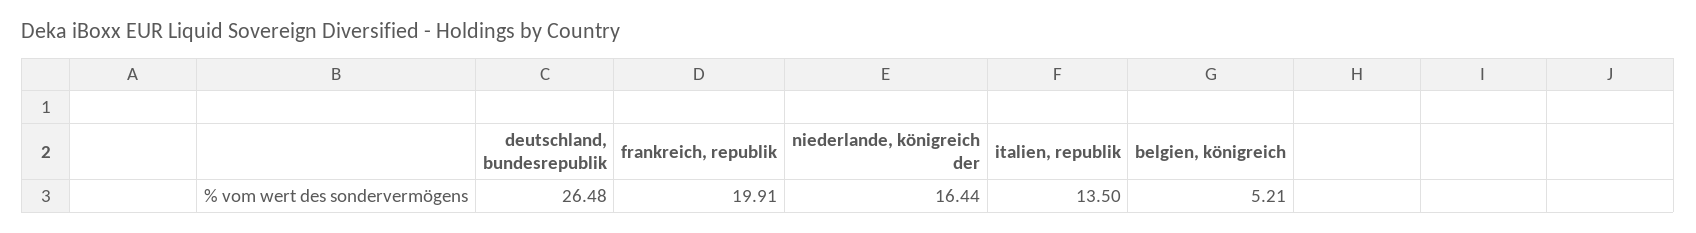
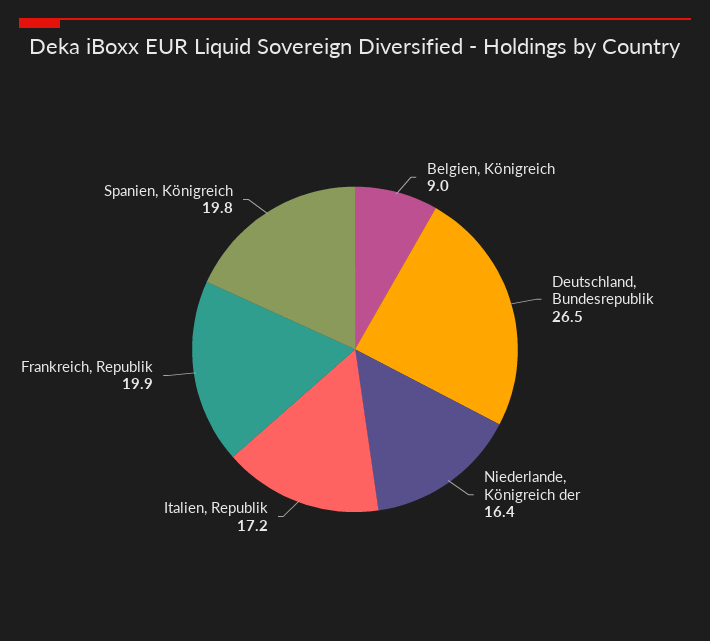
  {
    "deutschland, bundesrepublik": 26.48,
    "frankreich, republik": 19.91,
    "niederlande, königreich der": 16.44,
-   "italien, republik": 13.5,
+   "italien, republik": 17.2,
-   "belgien, königreich": 5.21
+   "belgien, königreich": 9,
+   "Spanien, Königreich": 19.8
  }

